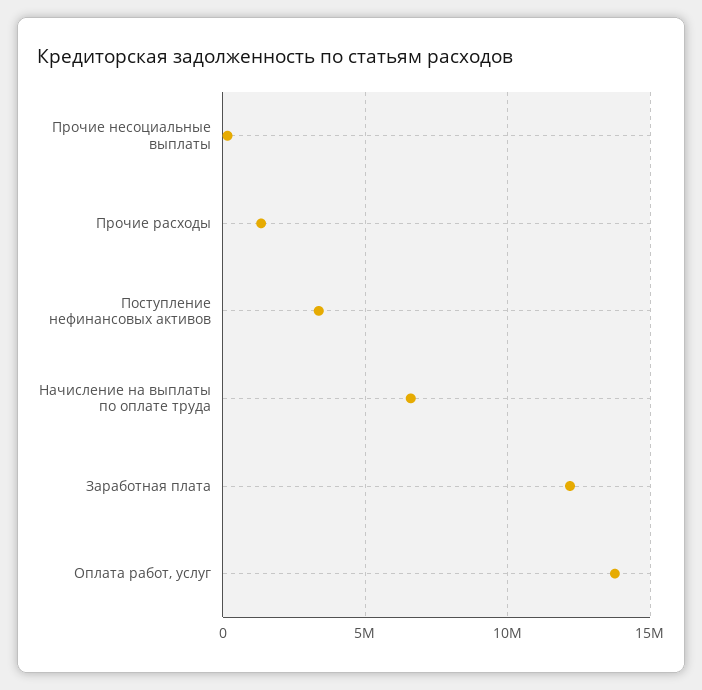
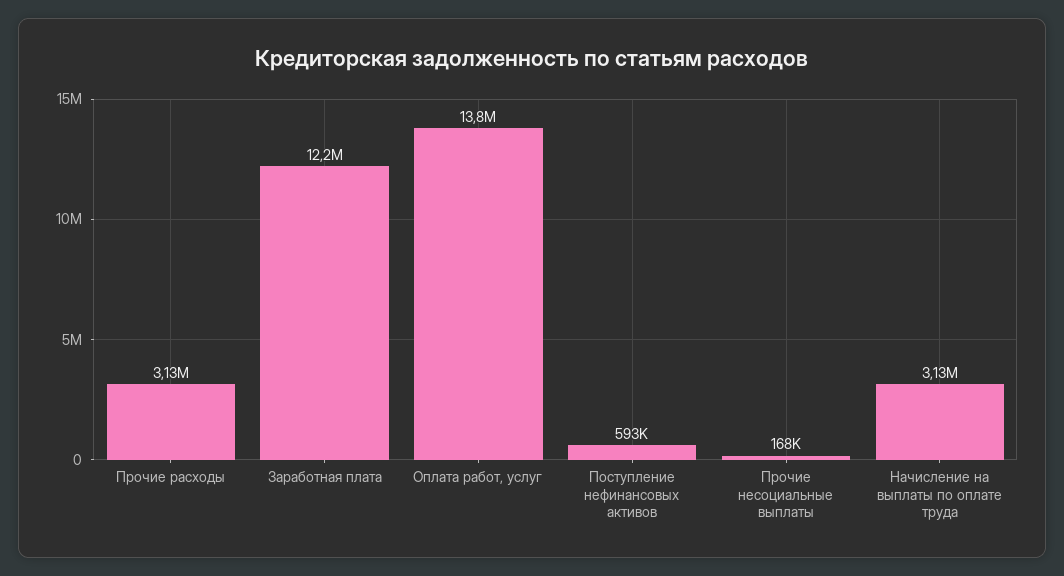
  {
    "Прочие несоциальные выплаты": 168000,
-   "Прочие расходы": 1500000,
+   "Прочие расходы": 3130000,
-   "Поступление нефинансовых активов": 3500000,
+   "Поступление нефинансовых активов": 593000,
-   "Начисление на выплаты по оплате труда": 6500000,
+   "Начисление на выплаты по оплате труда": 3130000,
    "Заработная плата": 12200000,
    "Оплата работ, услуг": 13800000
  }

